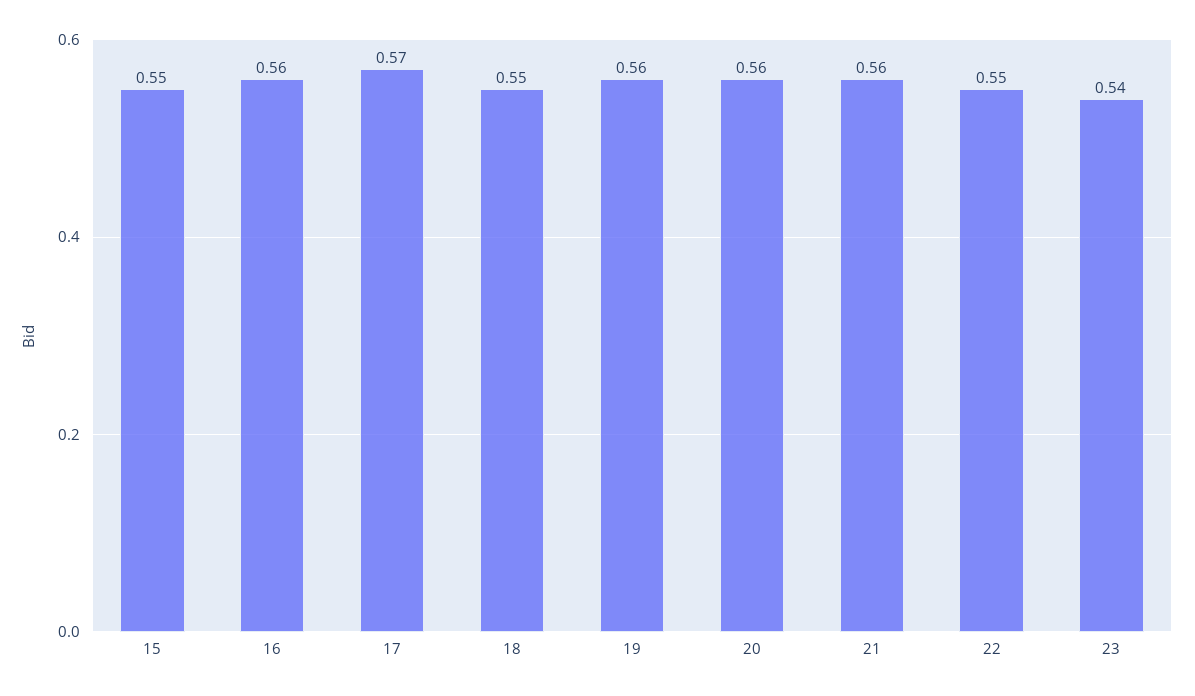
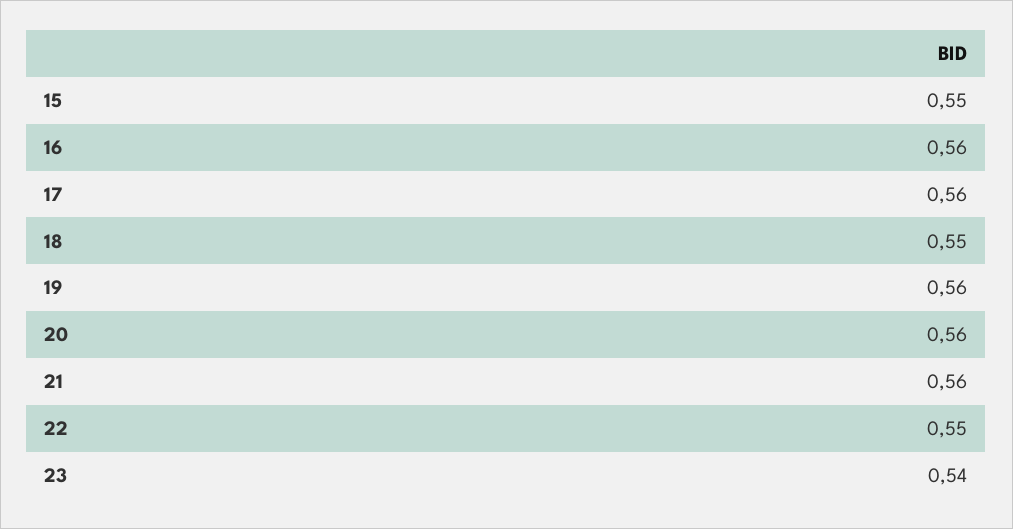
  {
    "15": 0.55,
    "16": 0.56,
-   "17": 0.57,
+   "17": 0.56,
    "18": 0.55,
    "19": 0.56,
    "20": 0.56,
    "21": 0.56,
    "22": 0.55,
    "23": 0.54
  }

